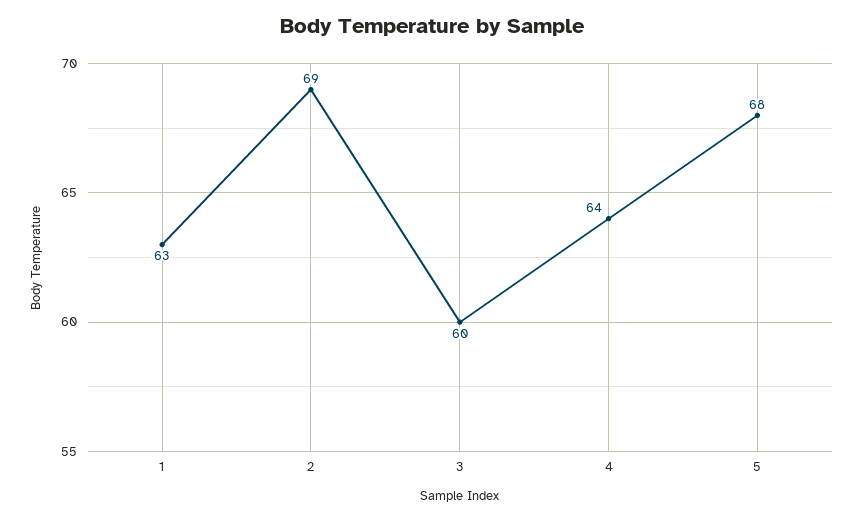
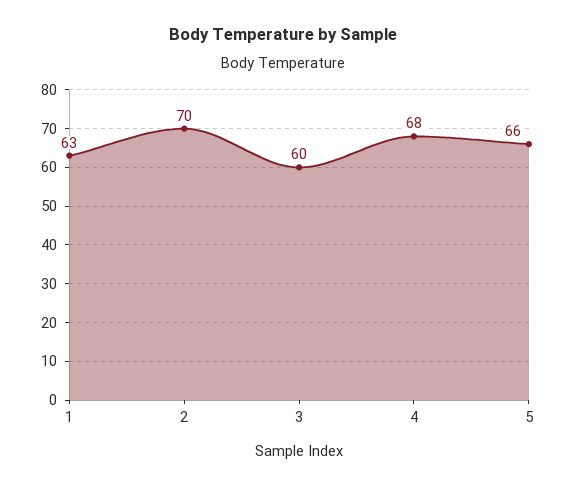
  {
    "1": 63,
-   "2": 69,
+   "2": 70,
    "3": 60,
-   "4": 64,
+   "4": 68,
-   "5": 68
+   "5": 66
  }

